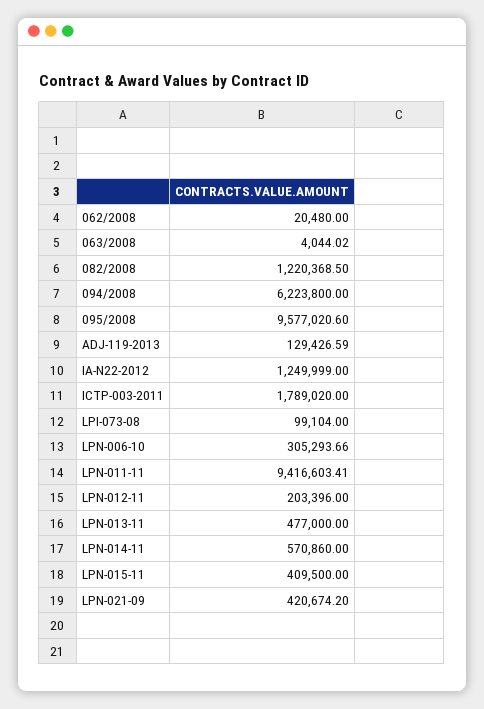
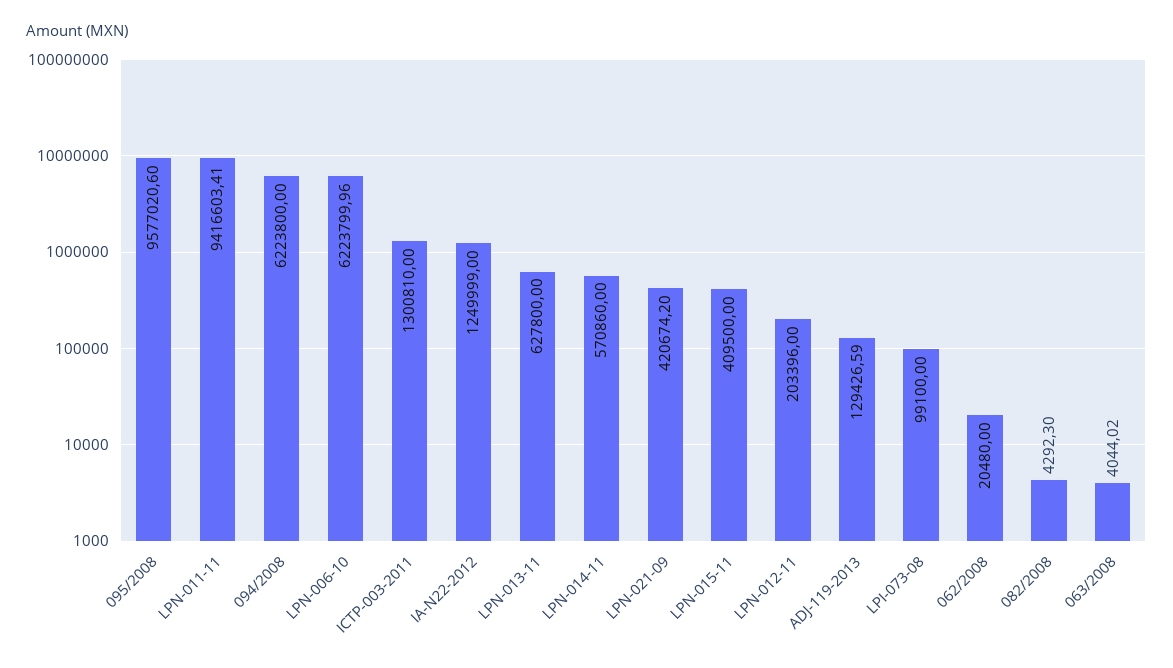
  {
    "062/2008": 20480,
    "063/2008": 4044.02,
-   "082/2008": 1220368.5,
+   "082/2008": 4292.3,
    "094/2008": 6223800,
    "095/2008": 9577020.6,
    "ADJ-119-2013": 129426.59,
    "IA-N22-2012": 1249999,
-   "ICTP-003-2011": 1789020,
+   "ICTP-003-2011": 1300810,
-   "LPI-073-08": 99104,
+   "LPI-073-08": 99100,
-   "LPN-006-10": 305293.66,
+   "LPN-006-10": 6223799.96,
    "LPN-011-11": 9416603.41,
    "LPN-012-11": 203396,
-   "LPN-013-11": 477000,
+   "LPN-013-11": 627800,
    "LPN-014-11": 570860,
    "LPN-015-11": 409500,
    "LPN-021-09": 420674.2
  }

